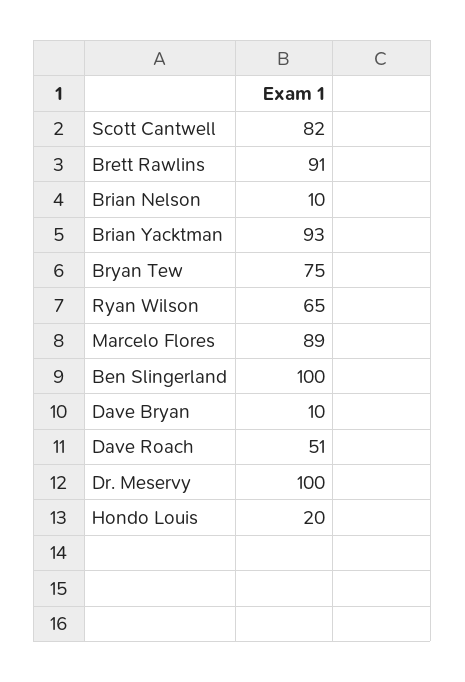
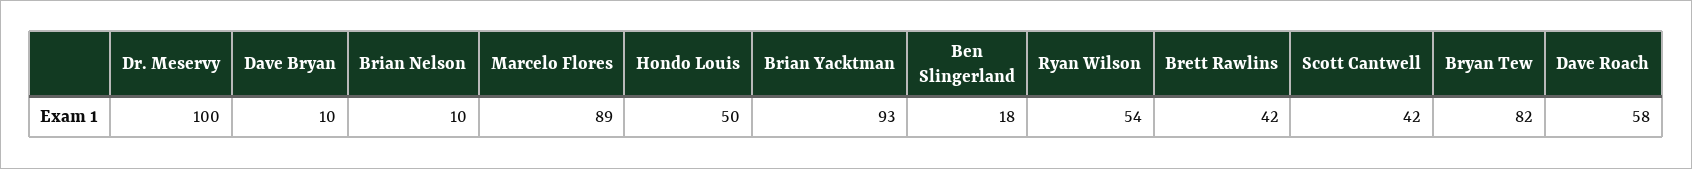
  {
-   "Scott Cantwell": 82,
+   "Scott Cantwell": 42,
-   "Brett Rawlins": 91,
+   "Brett Rawlins": 42,
    "Brian Nelson": 10,
    "Brian Yacktman": 93,
-   "Bryan Tew": 75,
+   "Bryan Tew": 82,
-   "Ryan Wilson": 65,
+   "Ryan Wilson": 54,
    "Marcelo Flores": 89,
-   "Ben Slingerland": 100,
+   "Ben Slingerland": 18,
    "Dave Bryan": 10,
-   "Dave Roach": 51,
+   "Dave Roach": 58,
    "Dr. Meservy": 100,
-   "Hondo Louis": 20
+   "Hondo Louis": 50
  }

